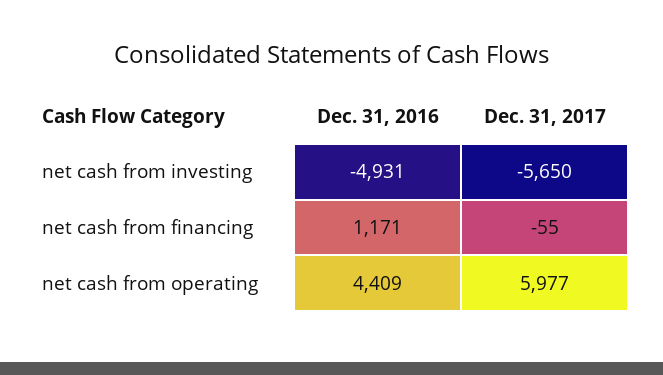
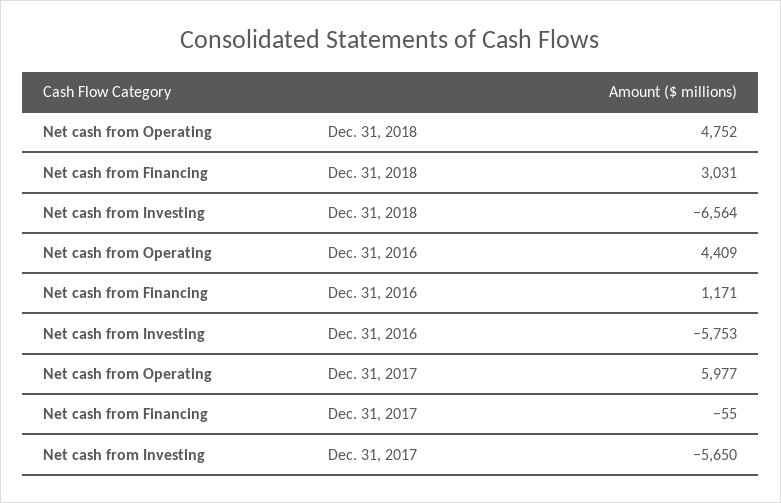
  {
    "Dec. 31, 2016": {
-     "net cash from investing": -4931,
+     "net cash from investing": -5753,
      "net cash from financing": 1171,
      "net cash from operating": 4409
    },
    "Dec. 31, 2017": {
      "net cash from investing": -5650,
      "net cash from financing": -55,
      "net cash from operating": 5977
-   }
+   },
+   "Dec. 31, 2018": {
+     "net cash from operating": 4752,
+     "net cash from financing": 3031,
+     "net cash from investing": -6564
+   }
  }

